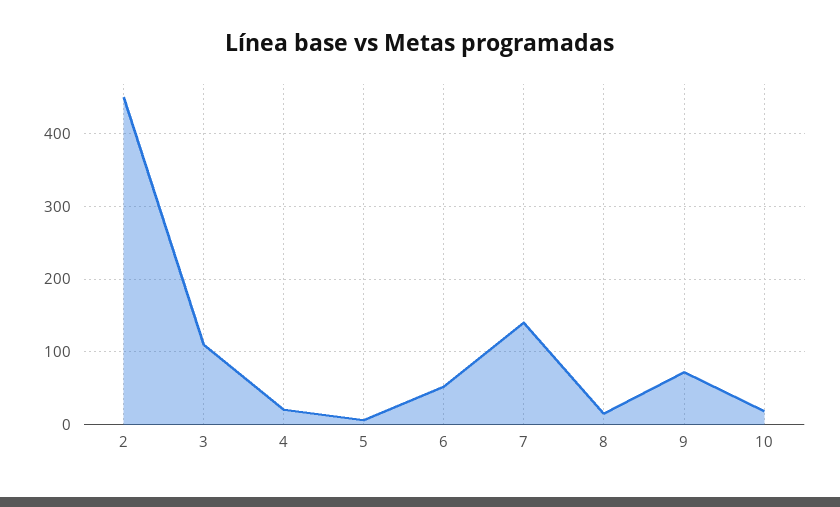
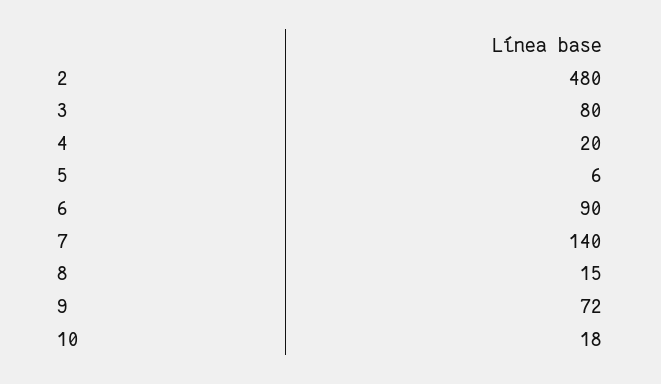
  {
-   "2": 450,
+   "2": 480,
-   "3": 110,
+   "3": 80,
    "4": 20,
    "5": 6,
-   "6": 50,
+   "6": 90,
    "7": 140,
    "8": 15,
    "9": 72,
    "10": 18
  }

